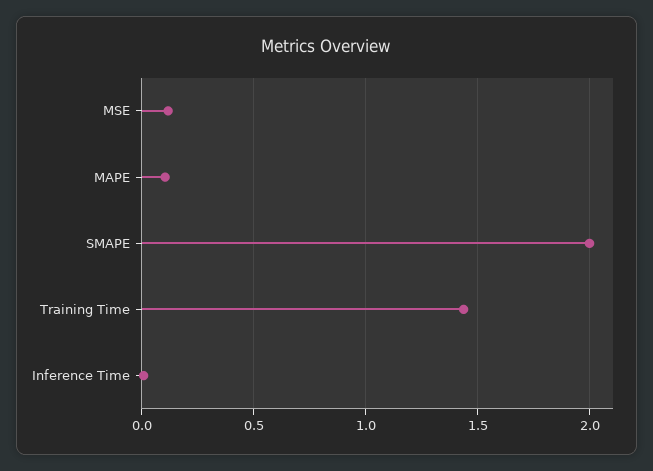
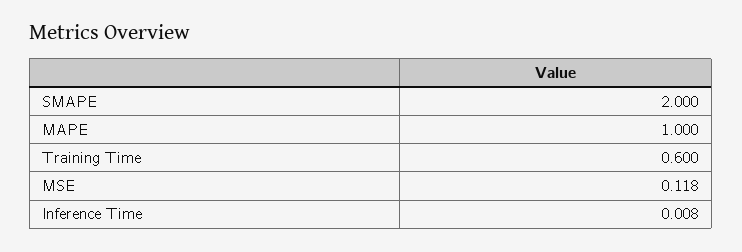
  {
    "MSE": 0.118,
-   "MAPE": 0.1,
+   "MAPE": 1,
    "SMAPE": 2,
-   "Training Time": 1.45,
+   "Training Time": 0.6,
    "Inference Time": 0.008
  }

